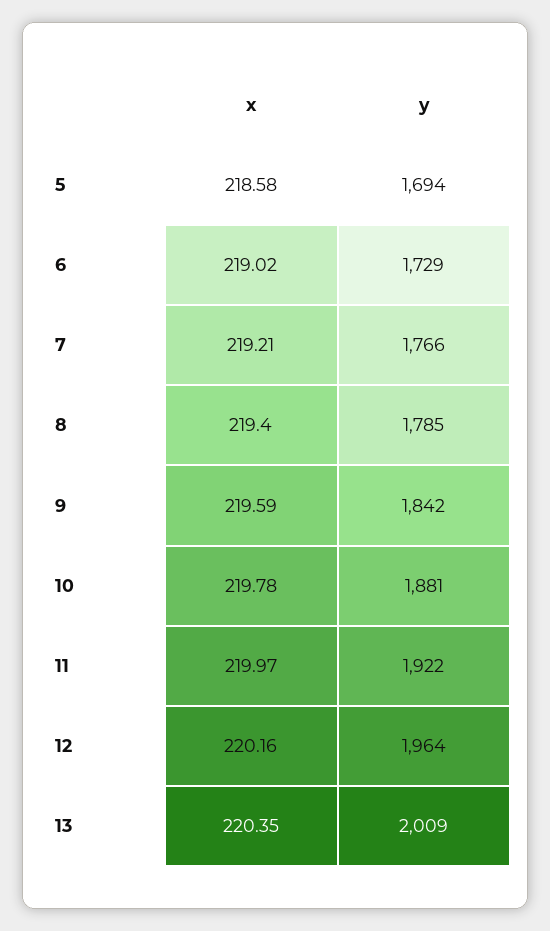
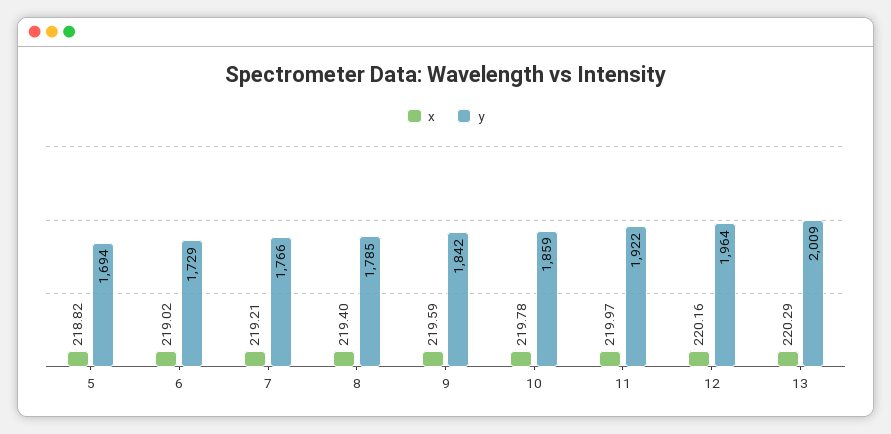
  {
    "x": {
-     "5": 218.58,
+     "5": 218.82,
      "6": 219.02,
      "7": 219.21,
      "8": 219.4,
      "9": 219.59,
      "10": 219.78,
      "11": 219.97,
      "12": 220.16,
-     "13": 220.35
+     "13": 220.29
    },
    "y": {
      "5": 1694,
      "6": 1729,
      "7": 1766,
      "8": 1785,
      "9": 1842,
-     "10": 1881,
+     "10": 1859,
      "11": 1922,
      "12": 1964,
      "13": 2009
    }
  }

